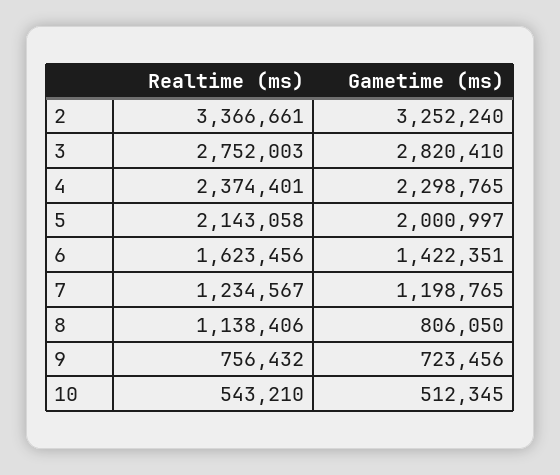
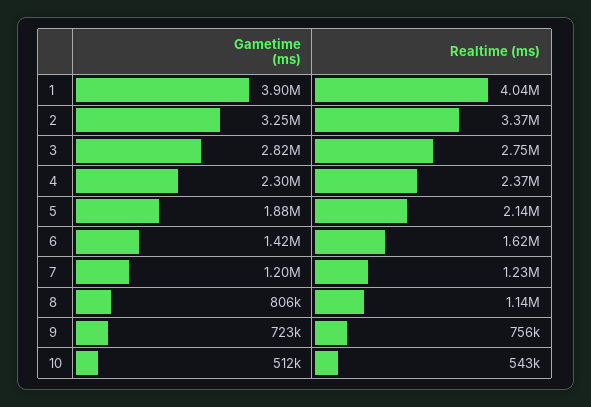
  {
    "Realtime (ms)": {
      "2": 3366661,
      "3": 2752003,
      "4": 2374401,
      "5": 2143058,
      "6": 1623456,
      "7": 1234567,
      "8": 1138406,
      "9": 756432,
-     "10": 543210
+     "10": 543210,
+     "1": 4040000
    },
    "Gametime (ms)": {
      "2": 3252240,
      "3": 2820410,
      "4": 2298765,
-     "5": 2000997,
+     "5": 1880000,
      "6": 1422351,
      "7": 1198765,
      "8": 806050,
      "9": 723456,
-     "10": 512345
+     "10": 512345,
+     "1": 3900000
    }
  }

